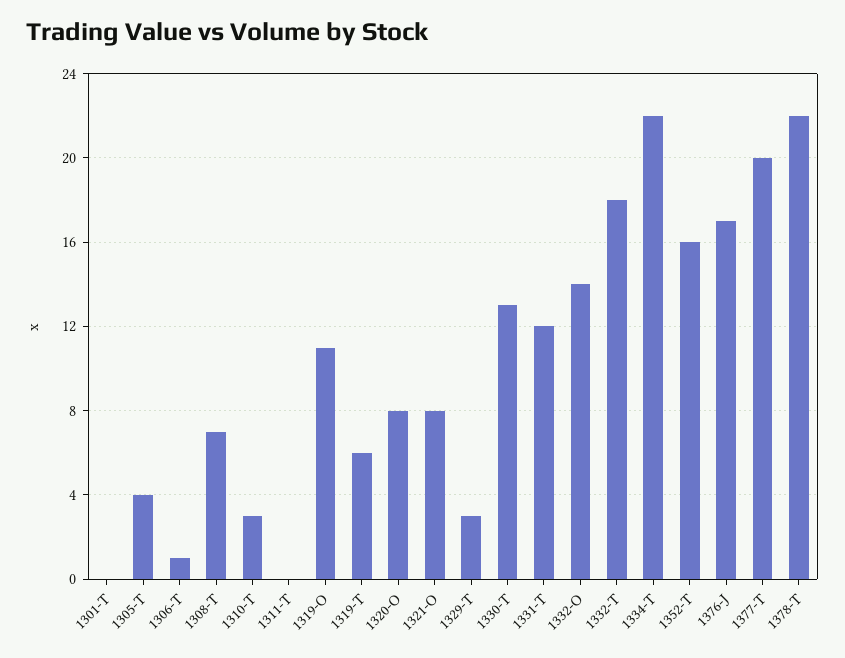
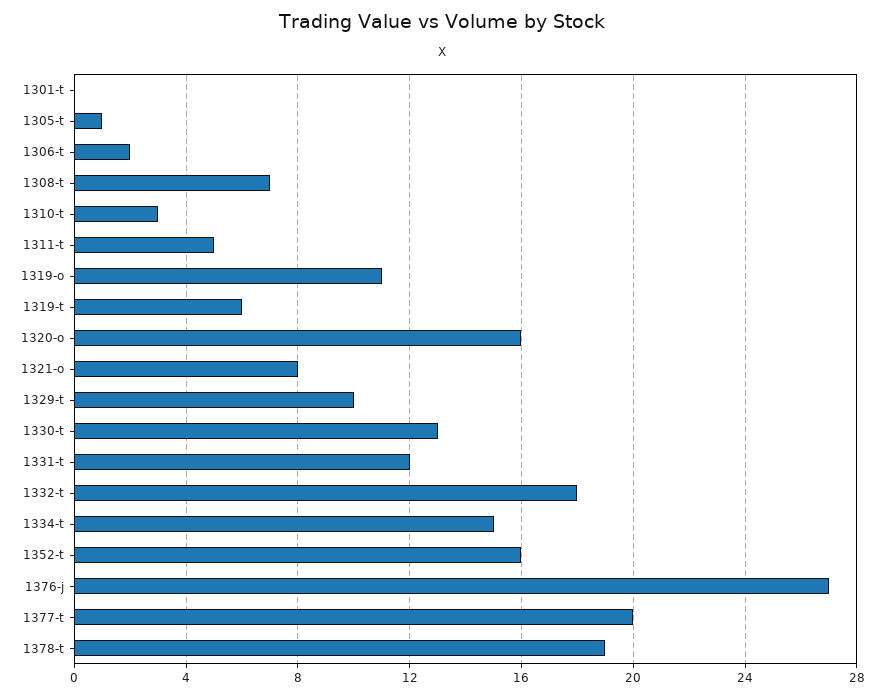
  {
    "1301-T": 0,
-   "1305-T": 4,
+   "1305-T": 1,
-   "1306-T": 1,
+   "1306-T": 2,
    "1308-T": 7,
    "1310-T": 3,
-   "1311-T": 0,
+   "1311-T": 5,
    "1319-O": 11,
    "1319-T": 6,
-   "1320-O": 8,
+   "1320-O": 16,
    "1321-O": 8,
-   "1329-T": 3,
+   "1329-T": 10,
    "1330-T": 13,
    "1331-T": 12,
-   "1332-O": 14,
    "1332-T": 18,
-   "1334-T": 22,
+   "1334-T": 15,
    "1352-T": 16,
-   "1376-J": 17,
+   "1376-J": 27,
    "1377-T": 20,
-   "1378-T": 22
+   "1378-T": 19
  }

